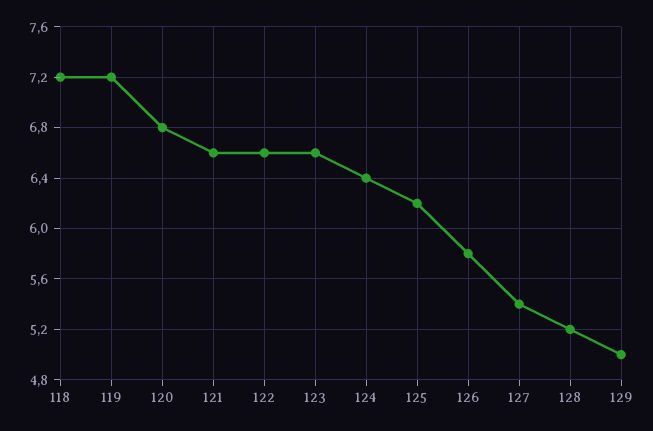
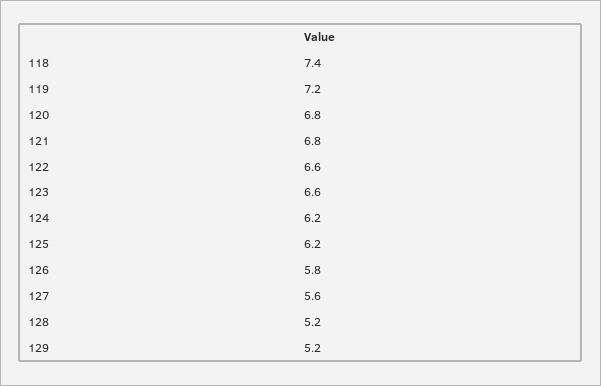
  {
-   "118": 7.2,
+   "118": 7.4,
    "119": 7.2,
    "120": 6.8,
-   "121": 6.6,
+   "121": 6.8,
    "122": 6.6,
    "123": 6.6,
-   "124": 6.4,
+   "124": 6.2,
    "125": 6.2,
    "126": 5.8,
-   "127": 5.4,
+   "127": 5.6,
    "128": 5.2,
-   "129": 5
+   "129": 5.2
  }

